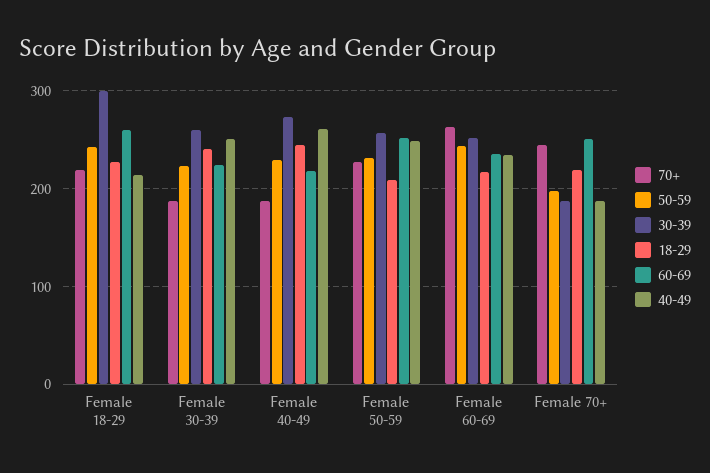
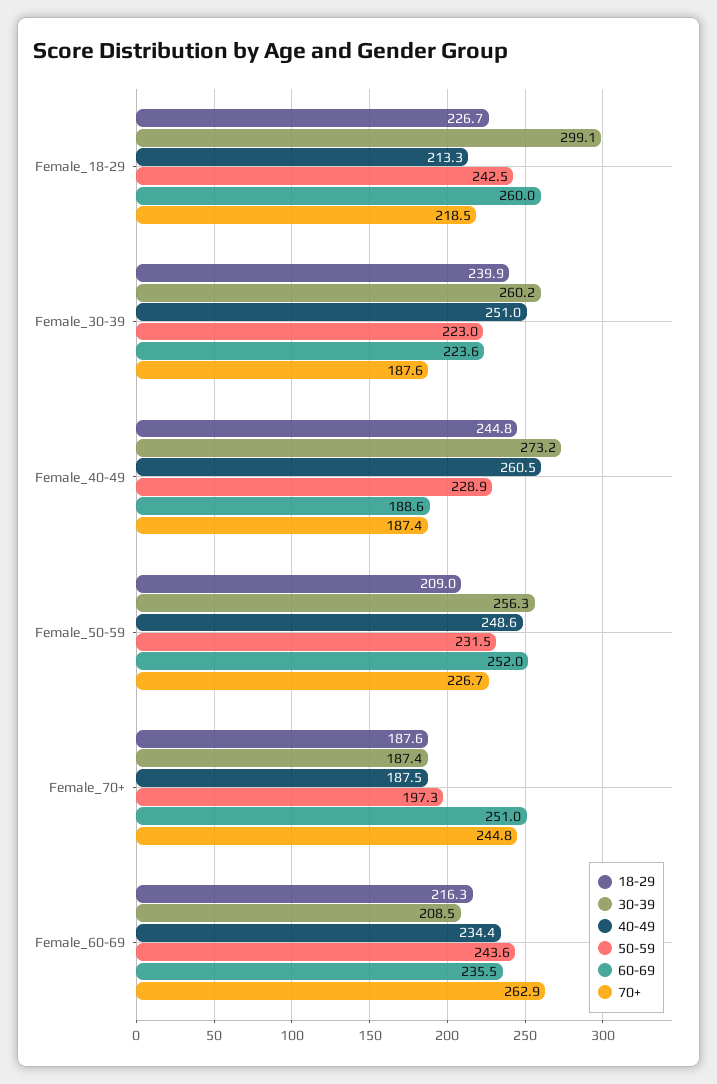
  {
    "70+": {
      "Female 18-29": 218.5,
      "Female 30-39": 187.6,
      "Female 40-49": 187.4,
      "Female 50-59": 226.7,
      "Female 60-69": 262.9,
      "Female 70+": 244.8
    },
    "50-59": {
      "Female 18-29": 242.5,
      "Female 30-39": 223,
      "Female 40-49": 228.9,
      "Female 50-59": 231.5,
      "Female 60-69": 243.6,
      "Female 70+": 197.3
    },
    "30-39": {
      "Female 18-29": 299.1,
      "Female 30-39": 260.2,
      "Female 40-49": 273.2,
      "Female 50-59": 256.3,
-     "Female 60-69": 250,
+     "Female 60-69": 208.5,
      "Female 70+": 187.4
    },
    "18-29": {
      "Female 18-29": 226.7,
      "Female 30-39": 239.9,
      "Female 40-49": 244.8,
      "Female 50-59": 209,
      "Female 60-69": 216.3,
-     "Female 70+": 220
+     "Female 70+": 187.6
    },
    "60-69": {
      "Female 18-29": 260,
      "Female 30-39": 223.6,
-     "Female 40-49": 220,
+     "Female 40-49": 188.6,
      "Female 50-59": 252,
      "Female 60-69": 235.5,
      "Female 70+": 251
    },
    "40-49": {
      "Female 18-29": 213.3,
      "Female 30-39": 251,
      "Female 40-49": 260.5,
      "Female 50-59": 248.6,
      "Female 60-69": 234.4,
      "Female 70+": 187.5
    }
  }

